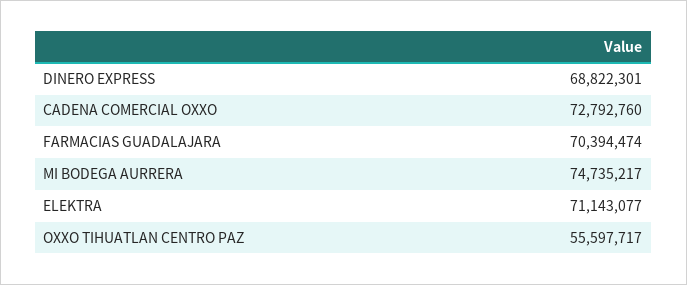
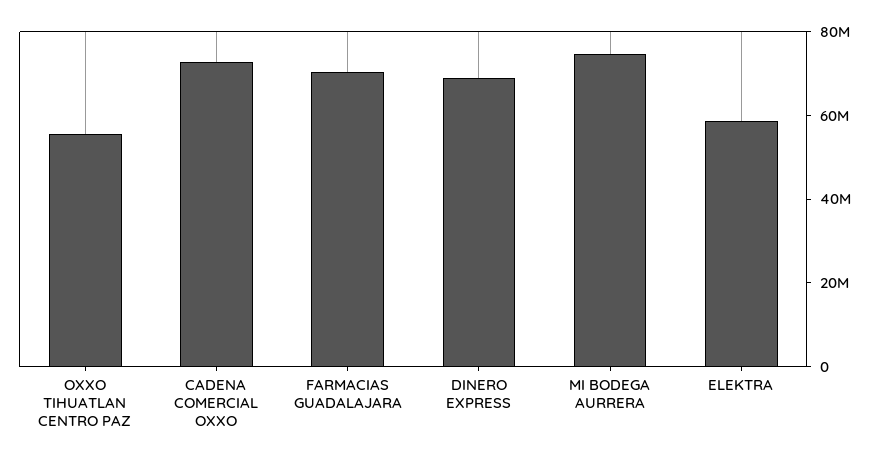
  {
    "DINERO EXPRESS": 68822301,
    "CADENA COMERCIAL OXXO": 72792760,
    "FARMACIAS GUADALAJARA": 70394474,
    "MI BODEGA AURRERA": 74735217,
-   "ELEKTRA": 71143077,
+   "ELEKTRA": 60000000,
    "OXXO TIHUATLAN CENTRO PAZ": 55597717
  }

